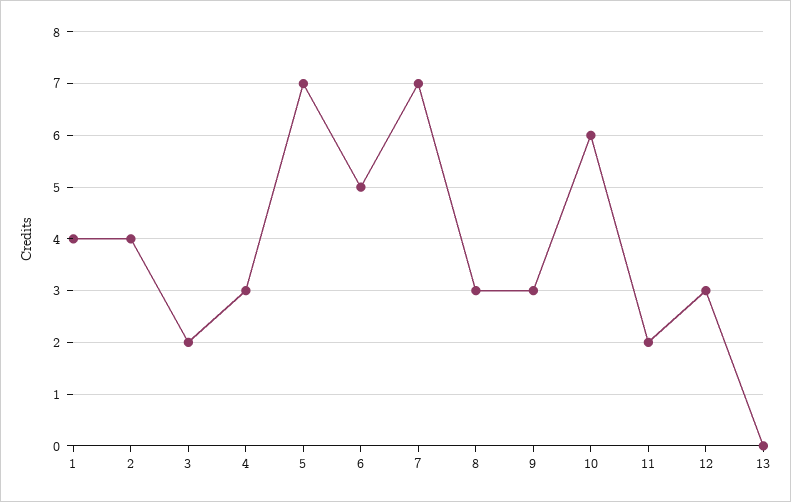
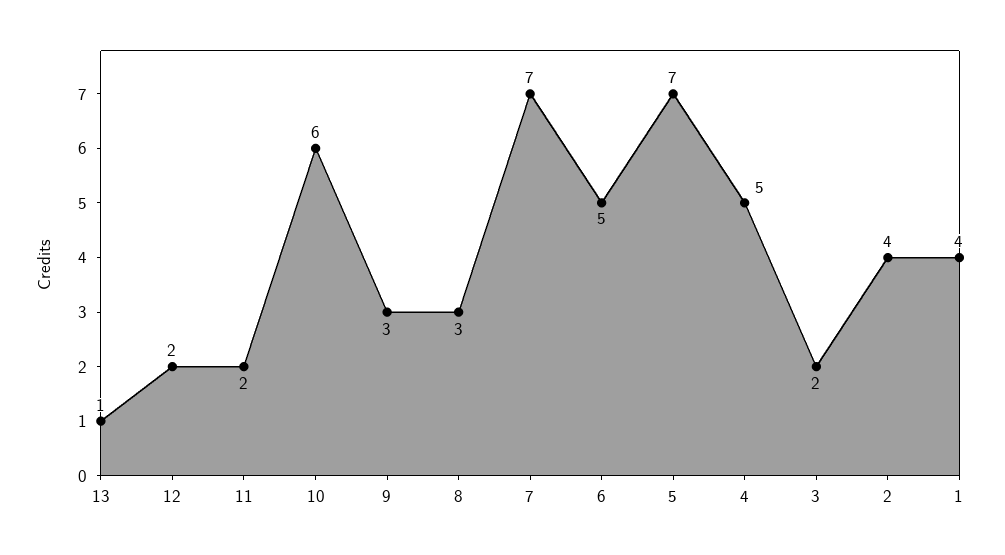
  {
    "1": 4,
    "2": 4,
    "3": 2,
-   "4": 3,
+   "4": 5,
    "5": 7,
    "6": 5,
    "7": 7,
    "8": 3,
    "9": 3,
    "10": 6,
    "11": 2,
-   "12": 3,
+   "12": 2,
-   "13": 0
+   "13": 1
  }

